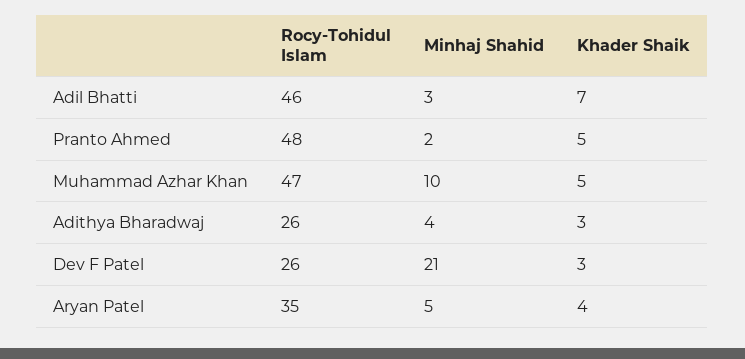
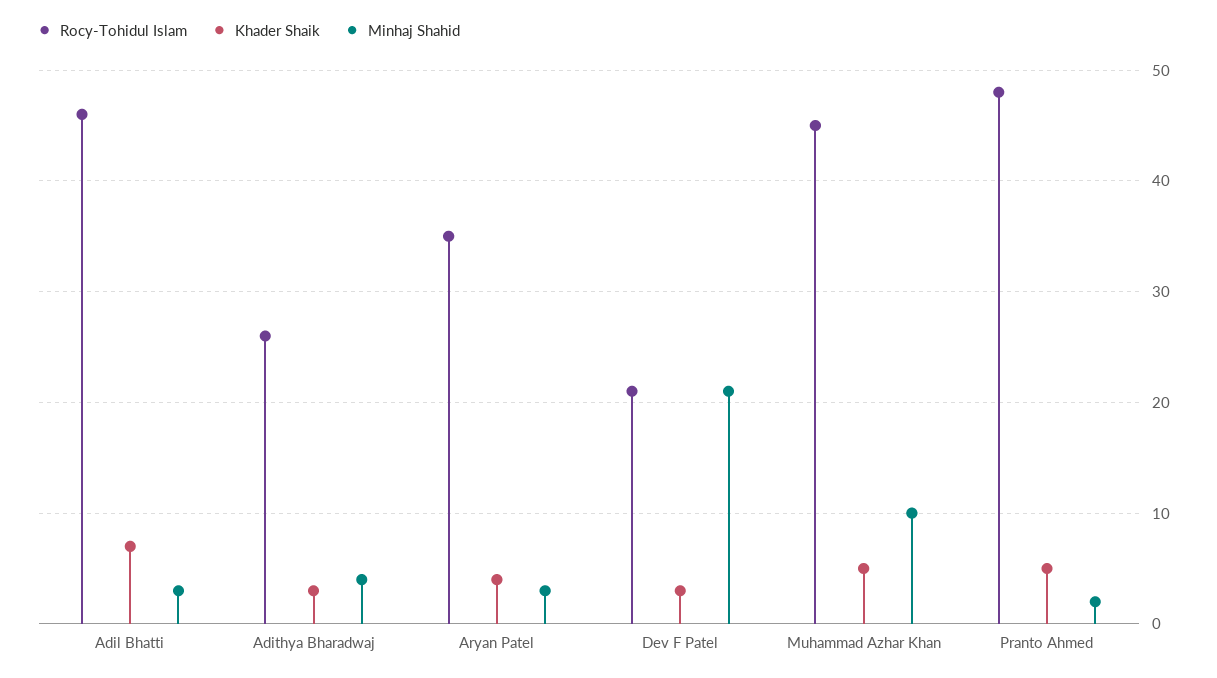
  {
    "Rocy-Tohidul Islam": {
      "Adil Bhatti": 46,
      "Pranto Ahmed": 48,
-     "Muhammad Azhar Khan": 47,
+     "Muhammad Azhar Khan": 45,
      "Adithya Bharadwaj": 26,
-     "Dev F Patel": 26,
+     "Dev F Patel": 21,
      "Aryan Patel": 35
    },
    "Minhaj Shahid": {
      "Adil Bhatti": 3,
      "Pranto Ahmed": 2,
      "Muhammad Azhar Khan": 10,
      "Adithya Bharadwaj": 4,
      "Dev F Patel": 21,
-     "Aryan Patel": 5
+     "Aryan Patel": 3
    },
    "Khader Shaik": {
      "Adil Bhatti": 7,
      "Pranto Ahmed": 5,
      "Muhammad Azhar Khan": 5,
      "Adithya Bharadwaj": 3,
      "Dev F Patel": 3,
      "Aryan Patel": 4
    }
  }

